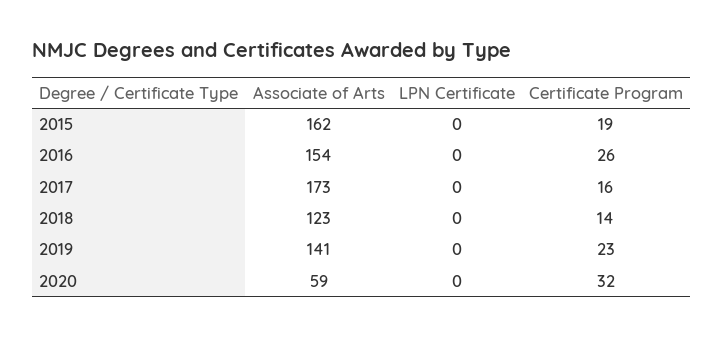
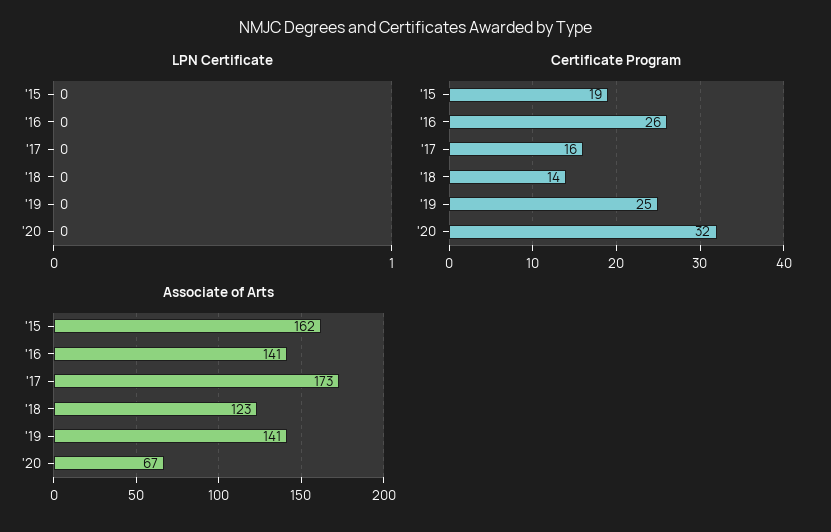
  {
    "Associate of Arts": {
      "2015": 162,
-     "2016": 154,
+     "2016": 141,
      "2017": 173,
      "2018": 123,
      "2019": 141,
-     "2020": 59
+     "2020": 67
    },
    "LPN Certificate": {
      "2015": 0,
      "2016": 0,
      "2017": 0,
      "2018": 0,
      "2019": 0,
      "2020": 0
    },
    "Certificate Program": {
      "2015": 19,
      "2016": 26,
      "2017": 16,
      "2018": 14,
-     "2019": 23,
+     "2019": 25,
      "2020": 32
    }
  }

